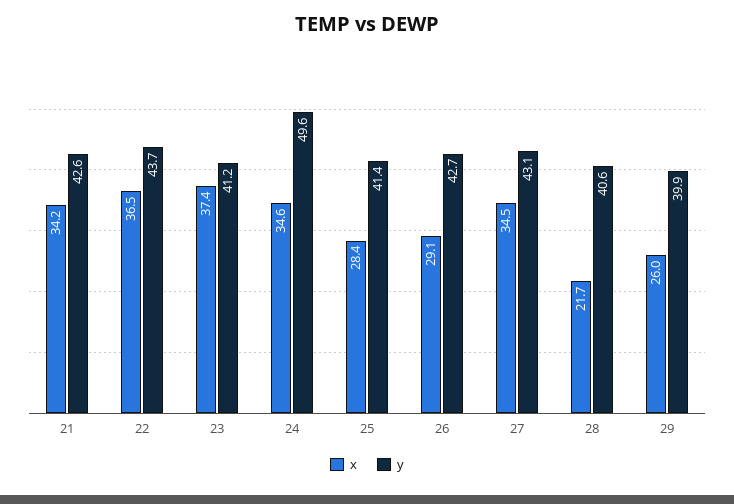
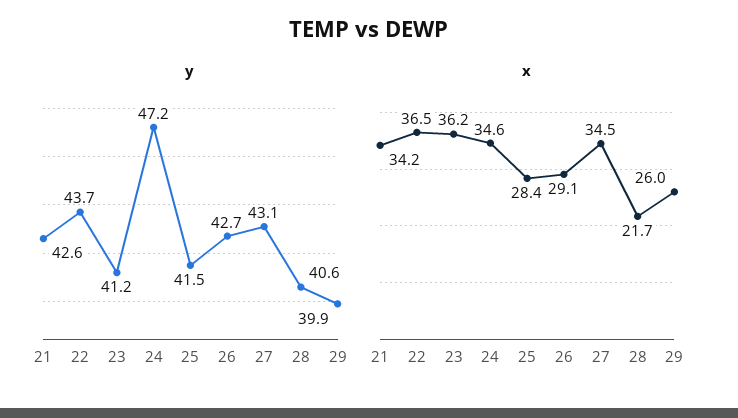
  {
    "x": {
      "21": 34.2,
      "22": 36.5,
-     "23": 37.4,
+     "23": 36.2,
      "24": 34.6,
      "25": 28.4,
      "26": 29.1,
      "27": 34.5,
      "28": 21.7,
      "29": 26
    },
    "y": {
      "21": 42.6,
      "22": 43.7,
      "23": 41.2,
-     "24": 49.6,
+     "24": 47.2,
-     "25": 41.4,
+     "25": 41.5,
      "26": 42.7,
      "27": 43.1,
      "28": 40.6,
      "29": 39.9
    }
  }

